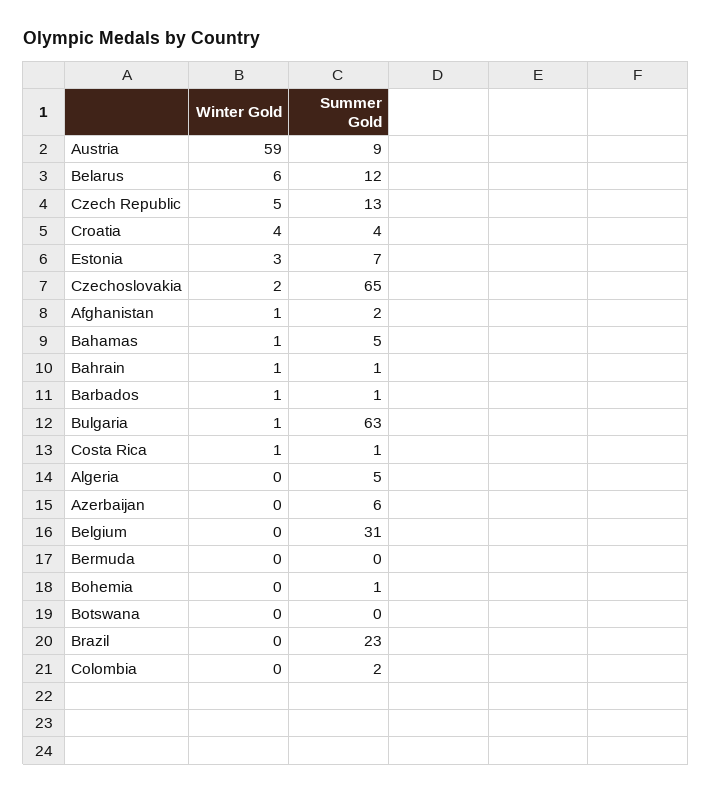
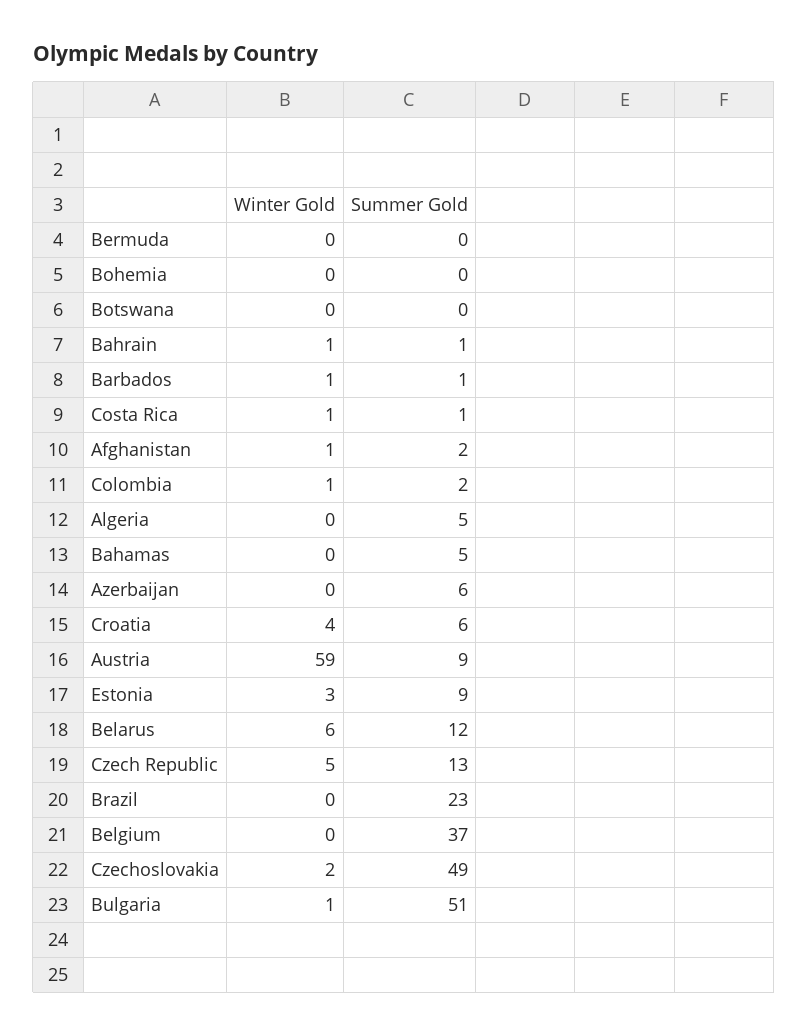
  {
    "Winter Gold": {
      "Austria": 59,
      "Belarus": 6,
      "Czech Republic": 5,
      "Croatia": 4,
      "Estonia": 3,
      "Czechoslovakia": 2,
      "Afghanistan": 1,
-     "Bahamas": 1,
+     "Bahamas": 0,
      "Bahrain": 1,
      "Barbados": 1,
      "Bulgaria": 1,
      "Costa Rica": 1,
      "Algeria": 0,
      "Azerbaijan": 0,
      "Belgium": 0,
      "Bermuda": 0,
      "Bohemia": 0,
      "Botswana": 0,
      "Brazil": 0,
-     "Colombia": 0
+     "Colombia": 1
    },
    "Summer Gold": {
      "Austria": 9,
      "Belarus": 12,
      "Czech Republic": 13,
-     "Croatia": 4,
+     "Croatia": 6,
-     "Estonia": 7,
+     "Estonia": 9,
-     "Czechoslovakia": 65,
+     "Czechoslovakia": 49,
      "Afghanistan": 2,
      "Bahamas": 5,
      "Bahrain": 1,
      "Barbados": 1,
-     "Bulgaria": 63,
+     "Bulgaria": 51,
      "Costa Rica": 1,
      "Algeria": 5,
      "Azerbaijan": 6,
-     "Belgium": 31,
+     "Belgium": 37,
      "Bermuda": 0,
-     "Bohemia": 1,
+     "Bohemia": 0,
      "Botswana": 0,
      "Brazil": 23,
      "Colombia": 2
    }
  }

